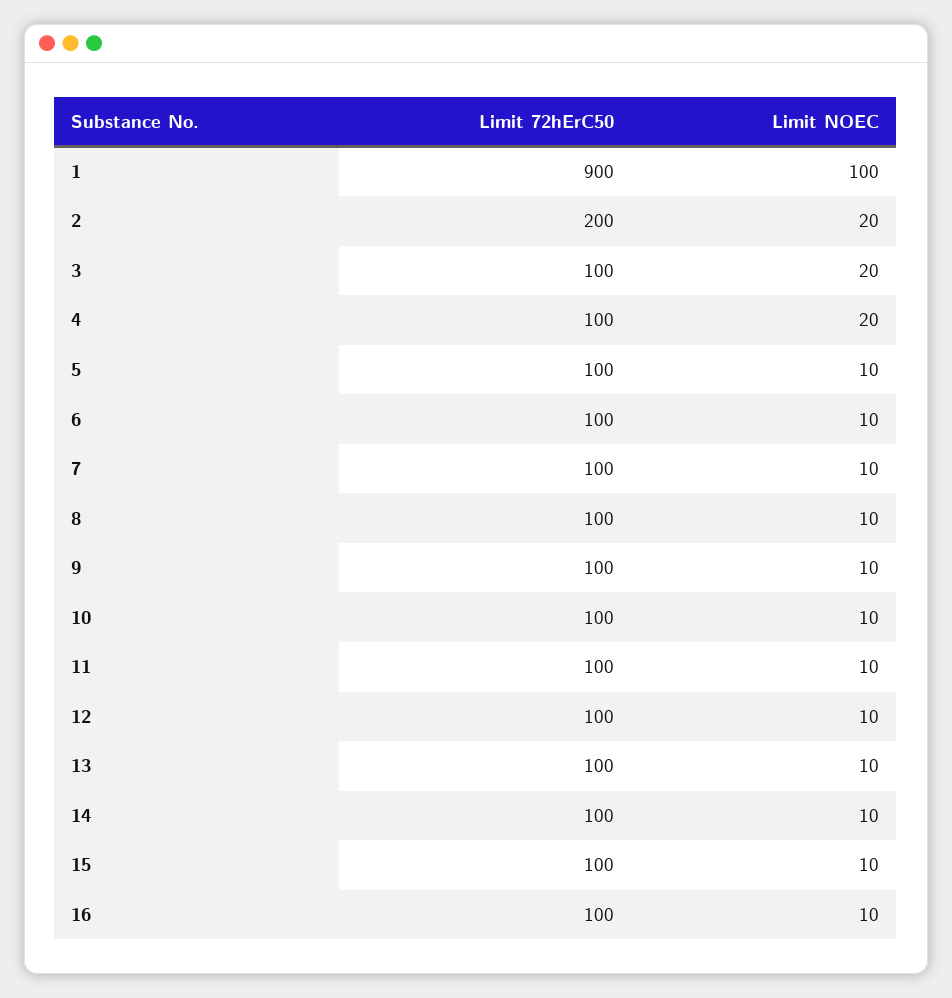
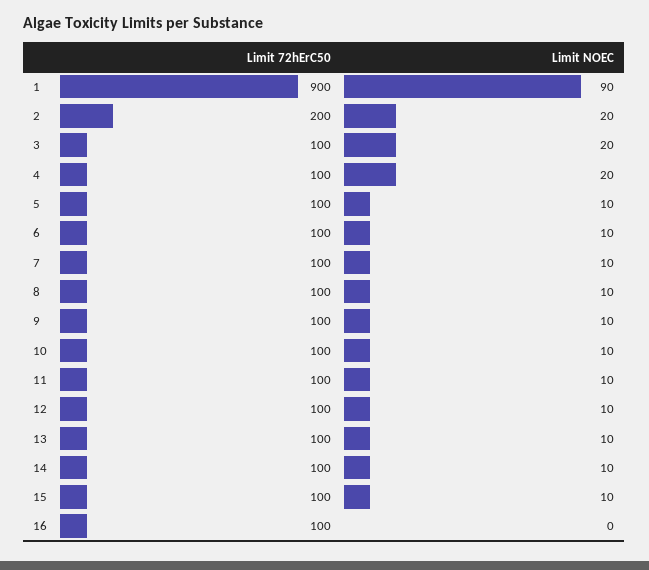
  {
    "Limit 72hErC50": {
      "1": 900,
      "2": 200,
      "3": 100,
      "4": 100,
      "5": 100,
      "6": 100,
      "7": 100,
      "8": 100,
      "9": 100,
      "10": 100,
      "11": 100,
      "12": 100,
      "13": 100,
      "14": 100,
      "15": 100,
      "16": 100
    },
    "Limit NOEC": {
-     "1": 100,
+     "1": 90,
      "2": 20,
      "3": 20,
      "4": 20,
      "5": 10,
      "6": 10,
      "7": 10,
      "8": 10,
      "9": 10,
      "10": 10,
      "11": 10,
      "12": 10,
      "13": 10,
      "14": 10,
      "15": 10,
-     "16": 10
+     "16": 0
    }
  }

